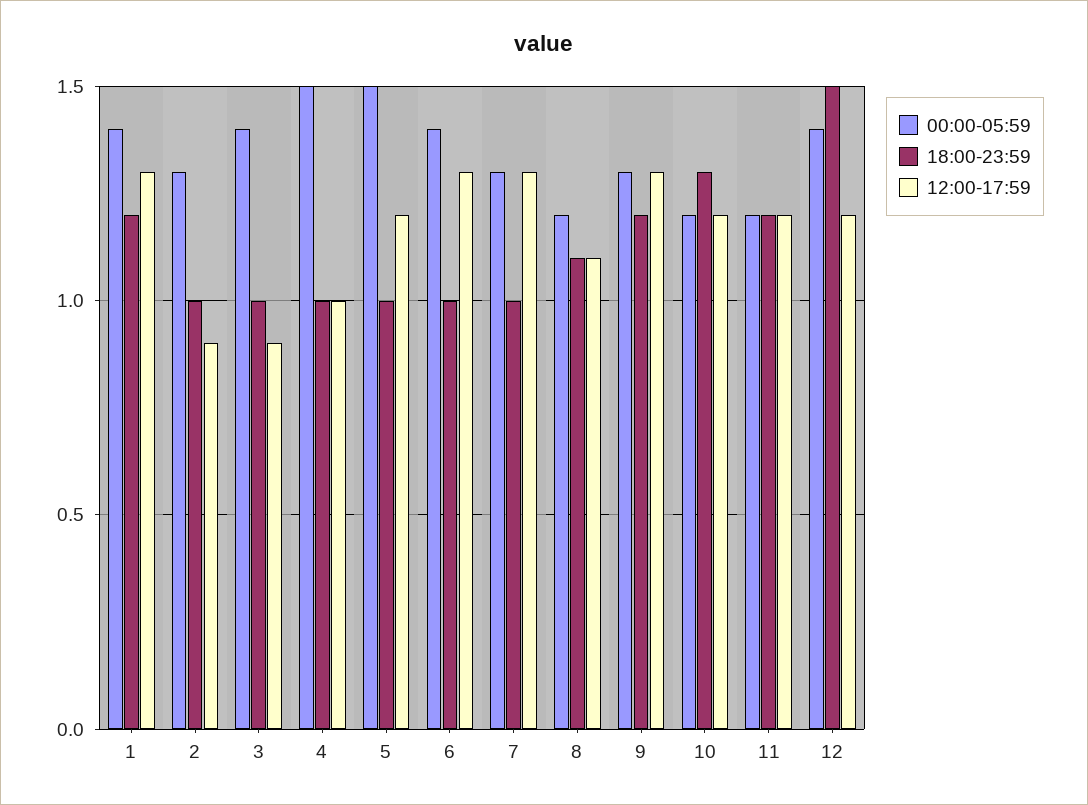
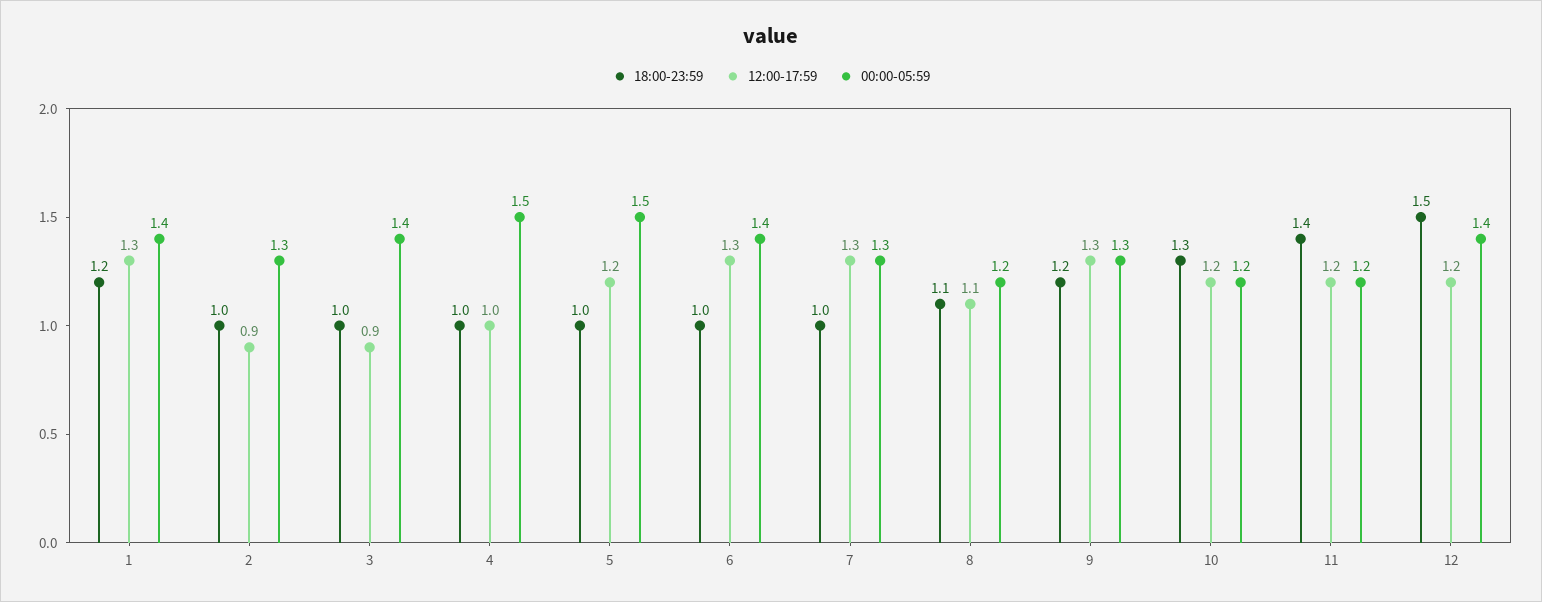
  {
    "00:00-05:59": {
      "1": 1.4,
      "2": 1.3,
      "3": 1.4,
      "4": 1.5,
      "5": 1.5,
      "6": 1.4,
      "7": 1.3,
      "8": 1.2,
      "9": 1.3,
      "10": 1.2,
      "11": 1.2,
      "12": 1.4
    },
    "18:00-23:59": {
      "1": 1.2,
      "2": 1,
      "3": 1,
      "4": 1,
      "5": 1,
      "6": 1,
      "7": 1,
      "8": 1.1,
      "9": 1.2,
      "10": 1.3,
-     "11": 1.2,
+     "11": 1.4,
      "12": 1.5
    },
    "12:00-17:59": {
      "1": 1.3,
      "2": 0.9,
      "3": 0.9,
      "4": 1,
      "5": 1.2,
      "6": 1.3,
      "7": 1.3,
      "8": 1.1,
      "9": 1.3,
      "10": 1.2,
      "11": 1.2,
      "12": 1.2
    }
  }

